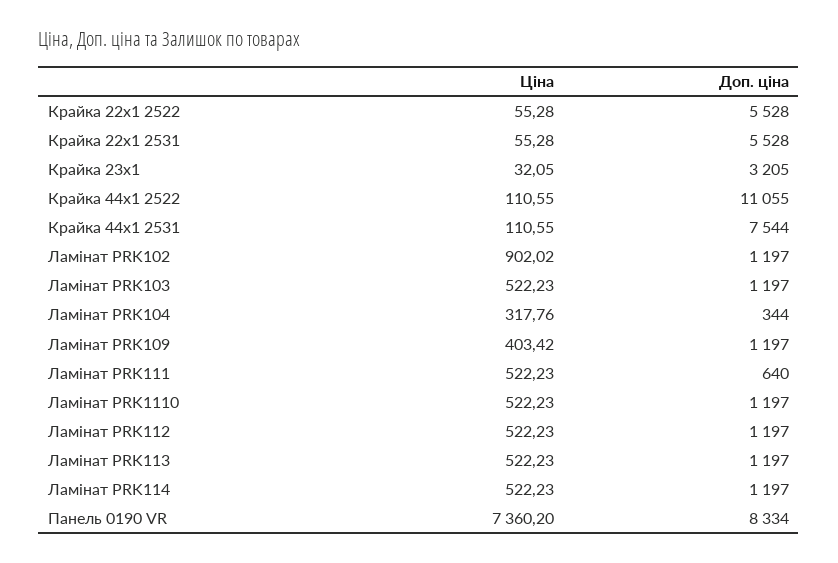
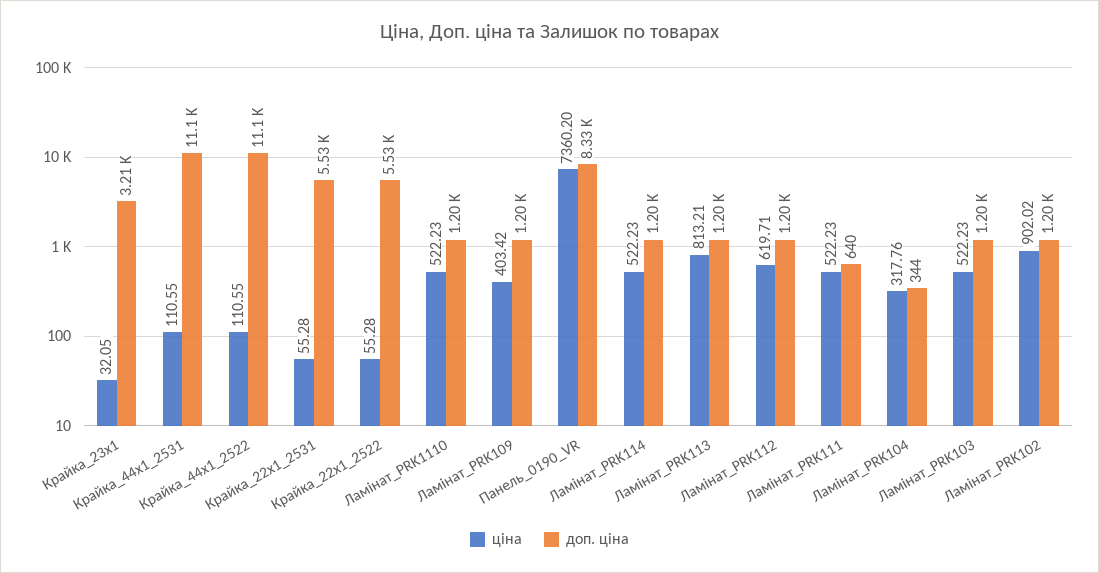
  {
    "Ціна": {
      "Крайка 22x1 2522": 55.28,
      "Крайка 22x1 2531": 55.28,
      "Крайка 23x1": 32.05,
      "Крайка 44x1 2522": 110.55,
      "Крайка 44x1 2531": 110.55,
      "Ламінат PRK102": 902.02,
      "Ламінат PRK103": 522.23,
      "Ламінат PRK104": 317.76,
      "Ламінат PRK109": 403.42,
      "Ламінат PRK111": 522.23,
      "Ламінат PRK1110": 522.23,
-     "Ламінат PRK112": 522.23,
+     "Ламінат PRK112": 619.71,
-     "Ламінат PRK113": 522.23,
+     "Ламінат PRK113": 813.21,
      "Ламінат PRK114": 522.23,
      "Панель 0190 VR": 7360.2
    },
    "Доп. ціна": {
      "Крайка 22x1 2522": 5528,
      "Крайка 22x1 2531": 5528,
      "Крайка 23x1": 3205,
      "Крайка 44x1 2522": 11055,
-     "Крайка 44x1 2531": 7544,
+     "Крайка 44x1 2531": 11100,
      "Ламінат PRK102": 1197,
      "Ламінат PRK103": 1197,
      "Ламінат PRK104": 344,
      "Ламінат PRK109": 1197,
      "Ламінат PRK111": 640,
      "Ламінат PRK1110": 1197,
      "Ламінат PRK112": 1197,
      "Ламінат PRK113": 1197,
      "Ламінат PRK114": 1197,
      "Панель 0190 VR": 8334
    }
  }

